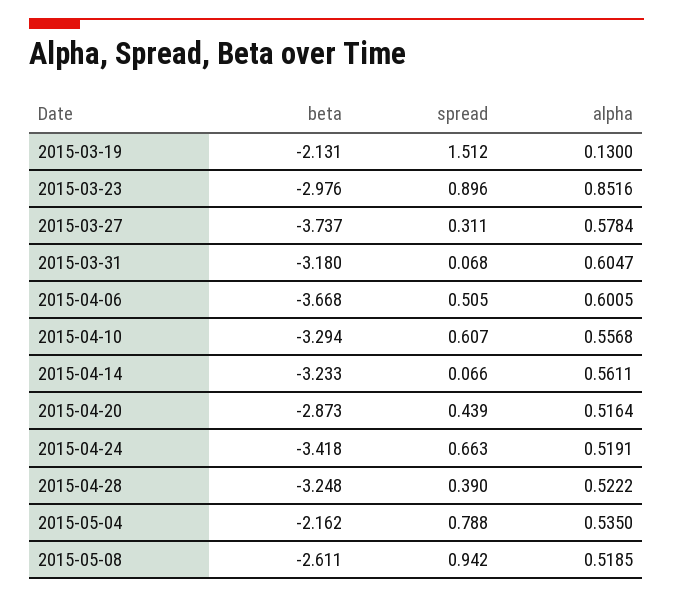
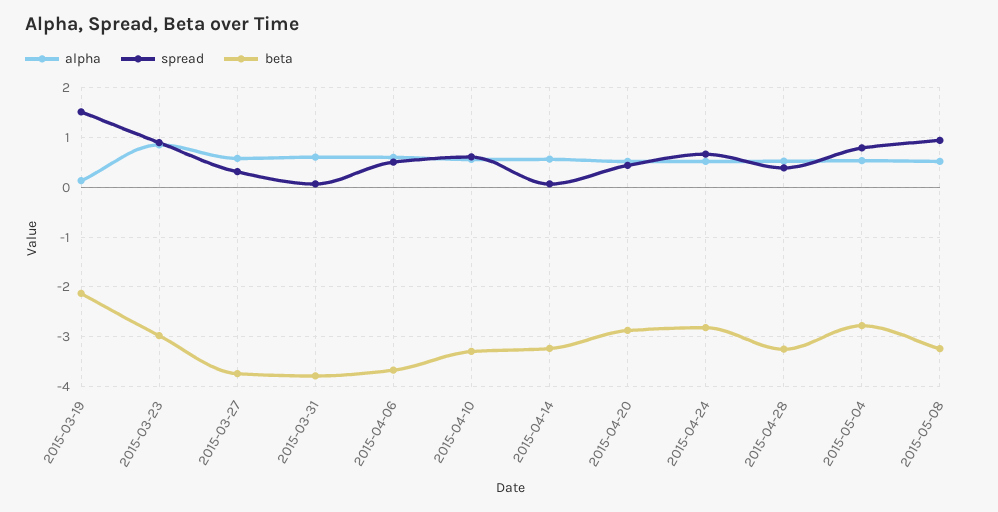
  {
    "beta": {
      "2015-03-19": -2.131,
      "2015-03-23": -2.976,
      "2015-03-27": -3.737,
-     "2015-03-31": -3.18,
+     "2015-03-31": -3.8,
      "2015-04-06": -3.668,
      "2015-04-10": -3.294,
      "2015-04-14": -3.233,
      "2015-04-20": -2.873,
-     "2015-04-24": -3.418,
+     "2015-04-24": -2.8,
      "2015-04-28": -3.248,
-     "2015-05-04": -2.162,
+     "2015-05-04": -2.8,
-     "2015-05-08": -2.611
+     "2015-05-08": -3.2
    },
    "spread": {
      "2015-03-19": 1.512,
      "2015-03-23": 0.896,
      "2015-03-27": 0.311,
      "2015-03-31": 0.068,
      "2015-04-06": 0.505,
      "2015-04-10": 0.607,
      "2015-04-14": 0.066,
      "2015-04-20": 0.439,
      "2015-04-24": 0.663,
      "2015-04-28": 0.39,
      "2015-05-04": 0.788,
      "2015-05-08": 0.942
    },
    "alpha": {
      "2015-03-19": 0.13,
      "2015-03-23": 0.8516,
      "2015-03-27": 0.5784,
      "2015-03-31": 0.6047,
      "2015-04-06": 0.6005,
      "2015-04-10": 0.5568,
      "2015-04-14": 0.5611,
      "2015-04-20": 0.5164,
      "2015-04-24": 0.5191,
      "2015-04-28": 0.5222,
      "2015-05-04": 0.535,
      "2015-05-08": 0.5185
    }
  }

